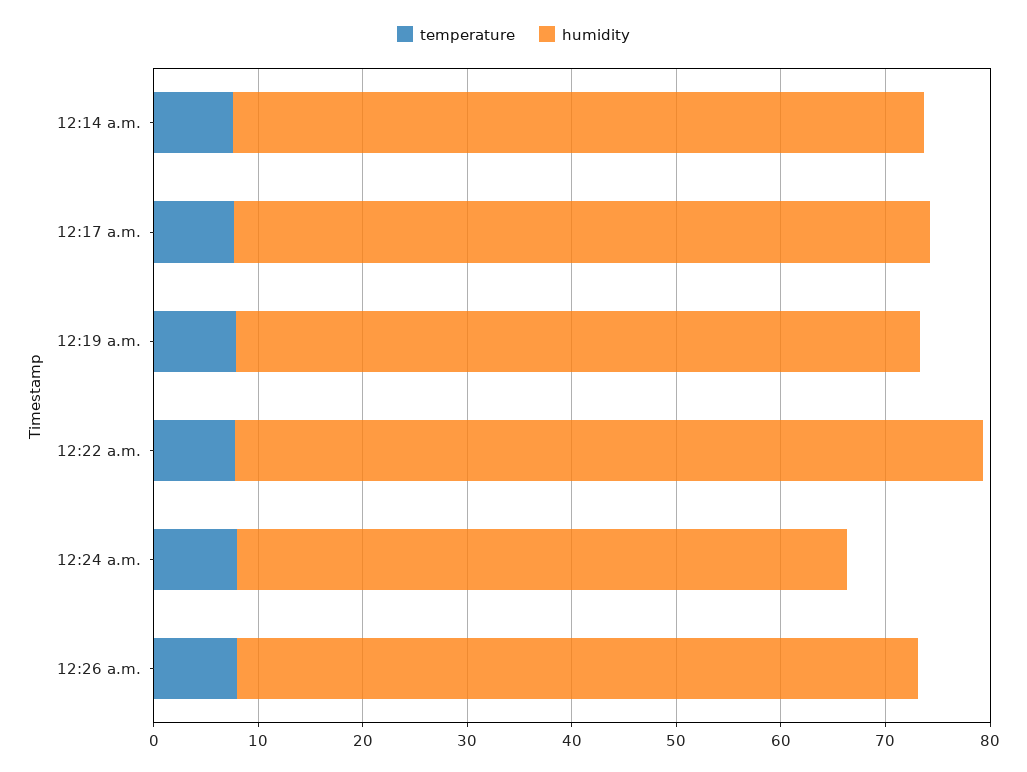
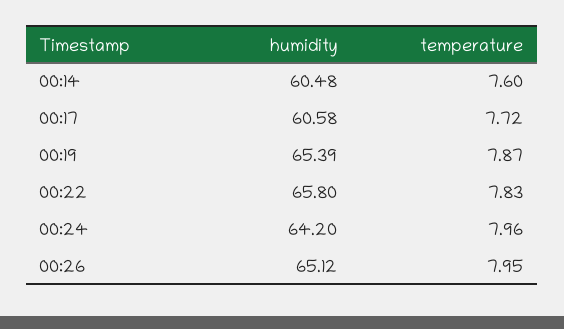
  {
    "temperature": {
      "12:14 a.m.": 7.6,
      "12:17 a.m.": 7.72,
      "12:19 a.m.": 7.87,
      "12:22 a.m.": 7.83,
      "12:24 a.m.": 7.96,
      "12:26 a.m.": 7.95
    },
    "humidity": {
-     "12:14 a.m.": 66,
+     "12:14 a.m.": 60.48,
-     "12:17 a.m.": 66,
+     "12:17 a.m.": 60.58,
      "12:19 a.m.": 65.39,
-     "12:22 a.m.": 72,
+     "12:22 a.m.": 65.8,
-     "12:24 a.m.": 58,
+     "12:24 a.m.": 64.2,
      "12:26 a.m.": 65.12
    }
  }

